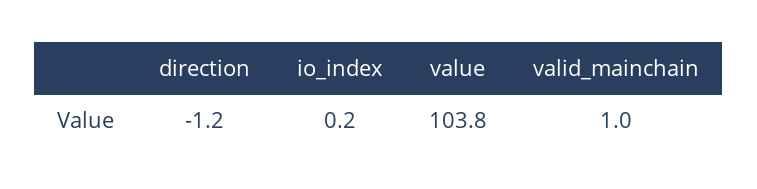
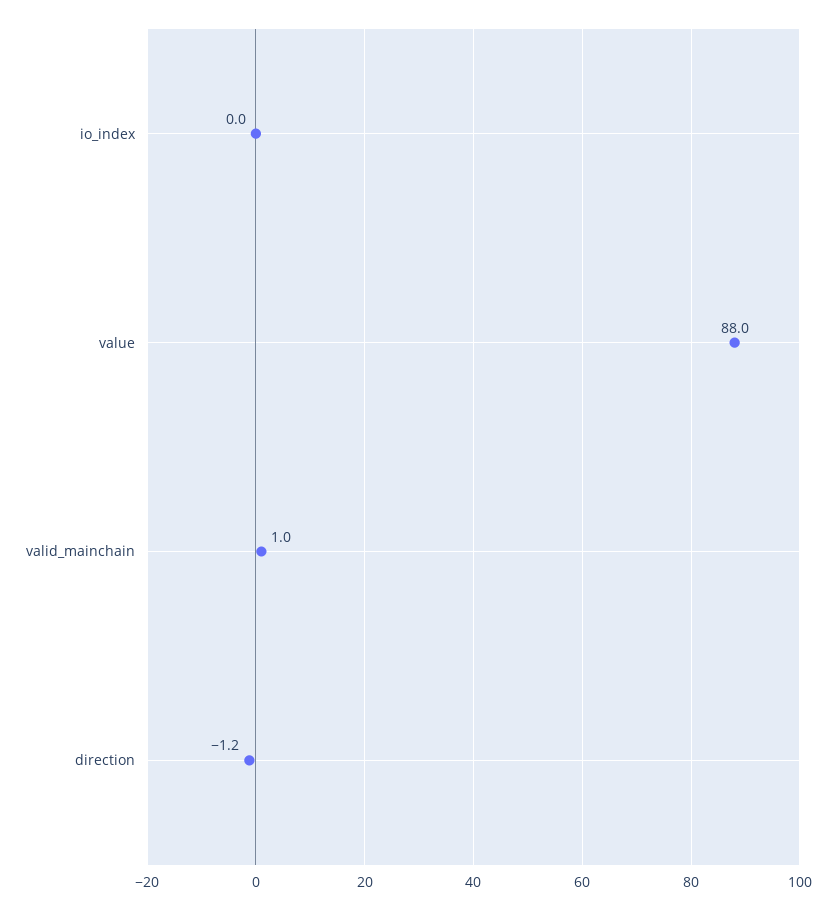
  {
    "direction": -1.2,
-   "io_index": 0.2,
+   "io_index": 0,
-   "value": 103.8,
+   "value": 88,
    "valid_mainchain": 1
  }

